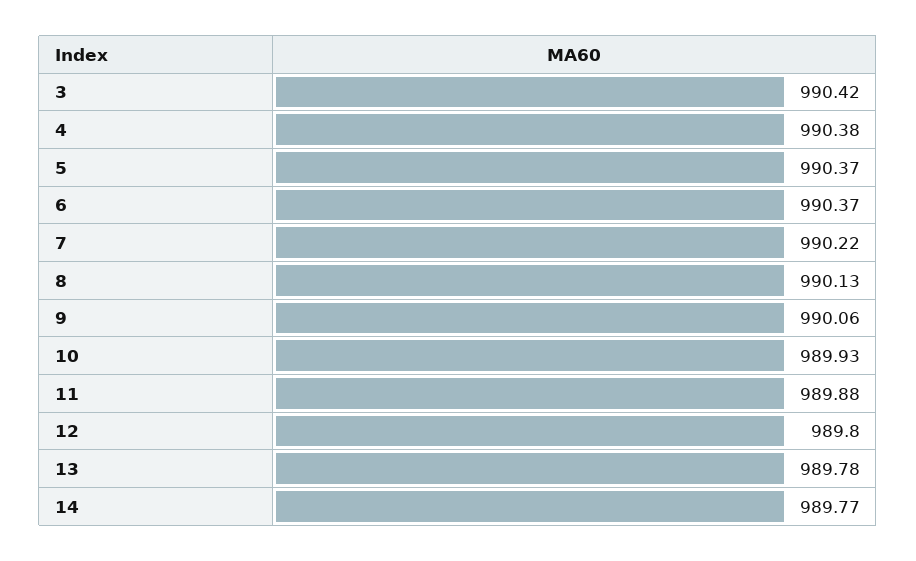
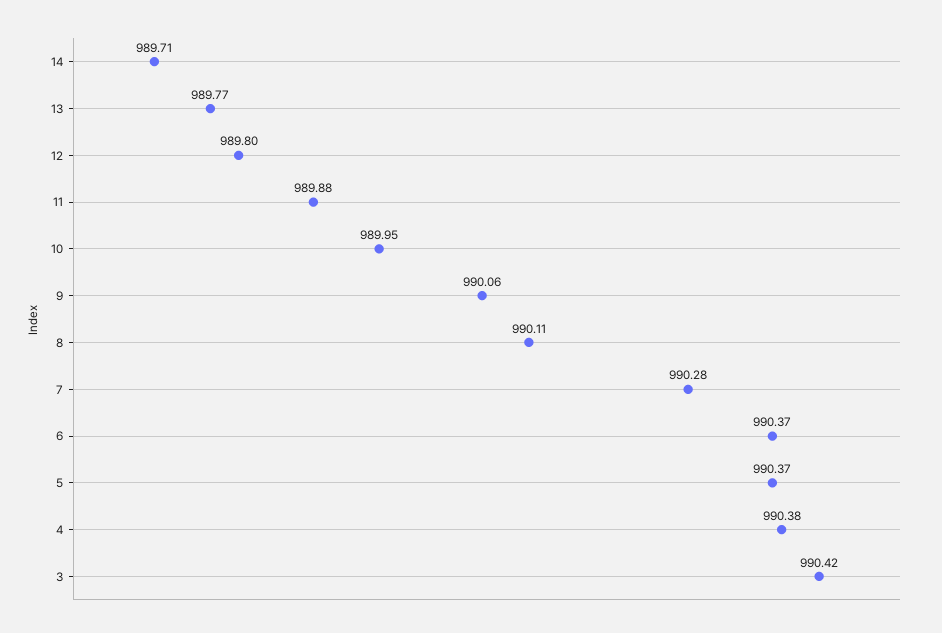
  {
    "3": 990.42,
    "4": 990.38,
    "5": 990.37,
    "6": 990.37,
-   "7": 990.22,
+   "7": 990.28,
-   "8": 990.13,
+   "8": 990.11,
    "9": 990.06,
-   "10": 989.93,
+   "10": 989.95,
    "11": 989.88,
    "12": 989.8,
-   "13": 989.78,
+   "13": 989.77,
-   "14": 989.77
+   "14": 989.71
  }

